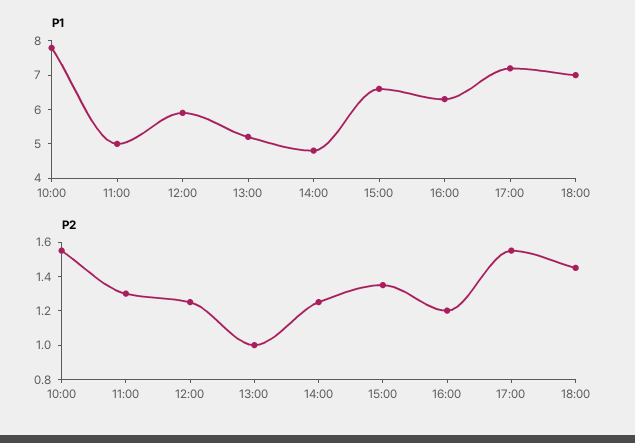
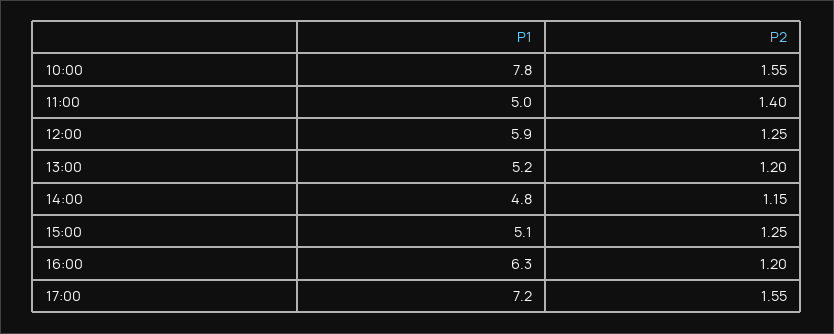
  {
    "P1": {
      "10:00": 7.8,
      "11:00": 5,
      "12:00": 5.9,
      "13:00": 5.2,
      "14:00": 4.8,
-     "15:00": 6.5,
+     "15:00": 5.1,
      "16:00": 6.3,
-     "17:00": 7.2,
+     "17:00": 7.2
-     "18:00": 7
    },
    "P2": {
      "10:00": 1.55,
-     "11:00": 1.3,
+     "11:00": 1.4,
      "12:00": 1.25,
-     "13:00": 1,
+     "13:00": 1.2,
-     "14:00": 1.25,
+     "14:00": 1.15,
-     "15:00": 1.35,
+     "15:00": 1.25,
      "16:00": 1.2,
-     "17:00": 1.55,
+     "17:00": 1.55
-     "18:00": 1.45
    }
  }

